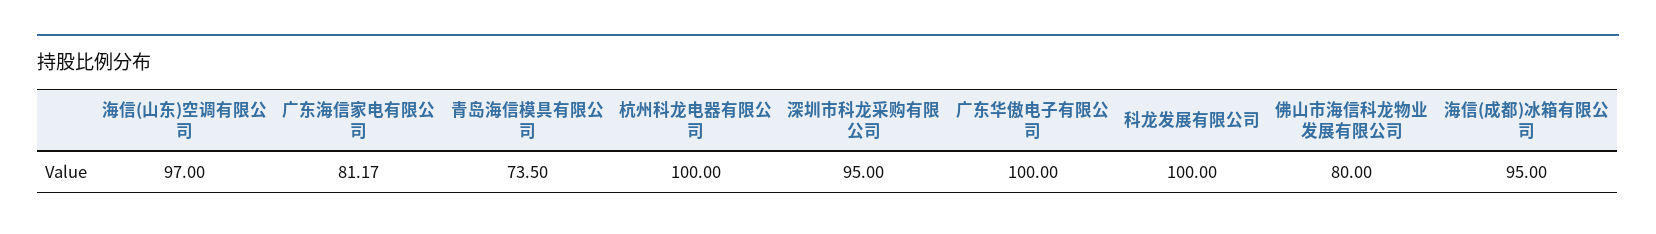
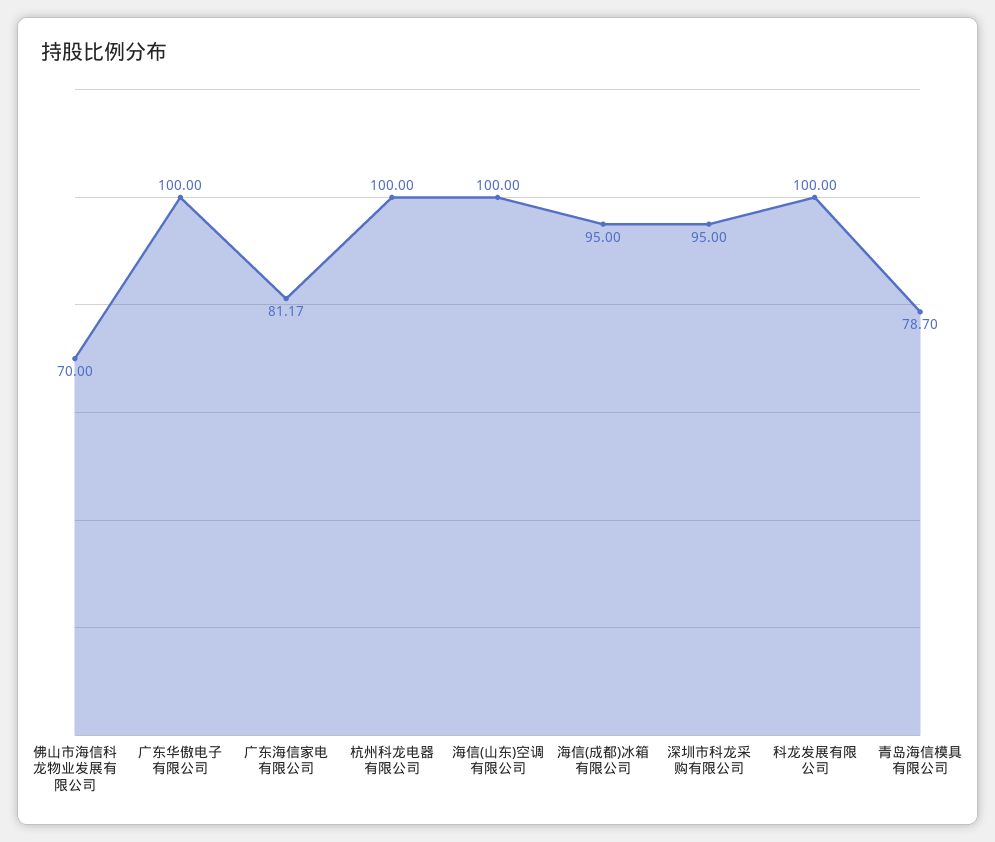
  {
-   "海信(山东)空调有限公司": 97,
+   "海信(山东)空调有限公司": 100,
    "广东海信家电有限公司": 81.17,
-   "青岛海信模具有限公司": 73.5,
+   "青岛海信模具有限公司": 78.7,
    "杭州科龙电器有限公司": 100,
    "深圳市科龙采购有限公司": 95,
    "广东华傲电子有限公司": 100,
    "科龙发展有限公司": 100,
-   "佛山市海信科龙物业发展有限公司": 80,
+   "佛山市海信科龙物业发展有限公司": 70,
    "海信(成都)冰箱有限公司": 95
  }

